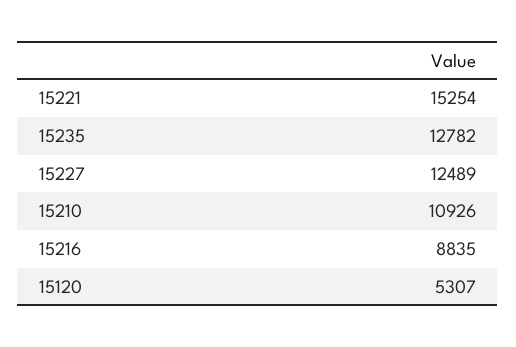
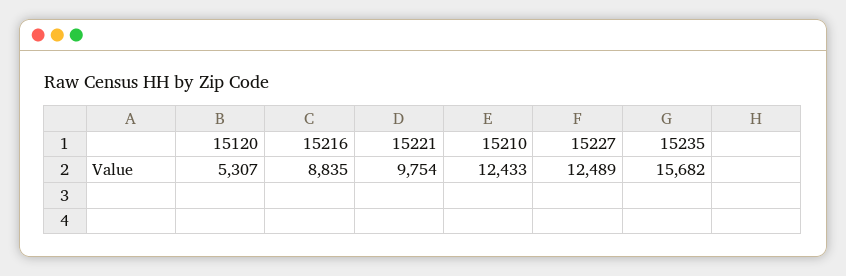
  {
-   "15221": 15254,
+   "15221": 9754,
-   "15235": 12782,
+   "15235": 15682,
    "15227": 12489,
-   "15210": 10926,
+   "15210": 12433,
    "15216": 8835,
    "15120": 5307
  }

